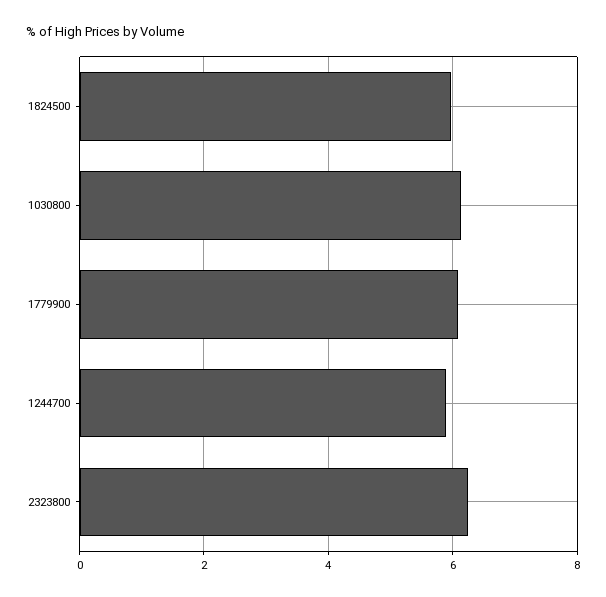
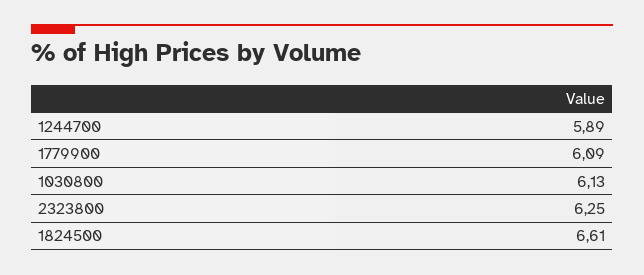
  {
-   "1824500": 6,
+   "1824500": 6.61,
    "1030800": 6.13,
    "1779900": 6.09,
    "1244700": 5.89,
    "2323800": 6.25
  }

